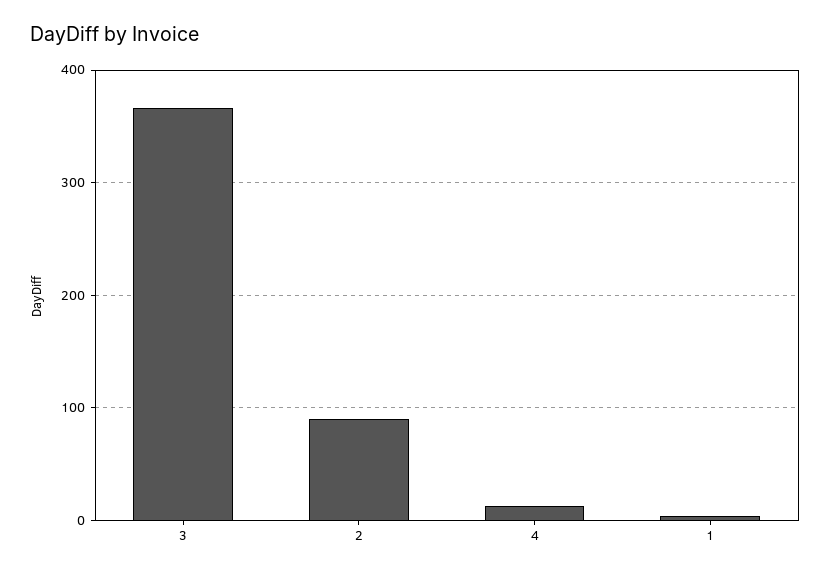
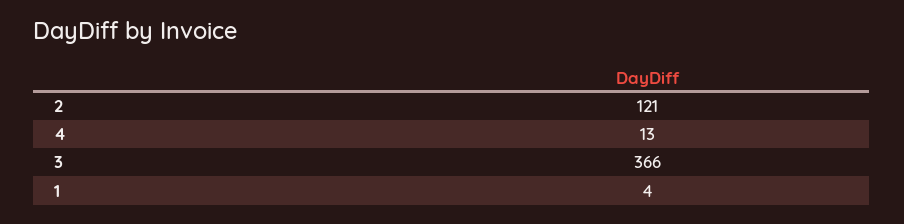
  {
    "3": 366,
-   "2": 90,
+   "2": 121,
    "4": 13,
    "1": 4
  }

